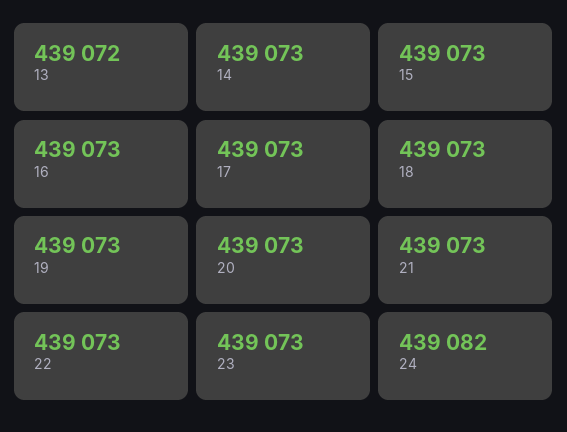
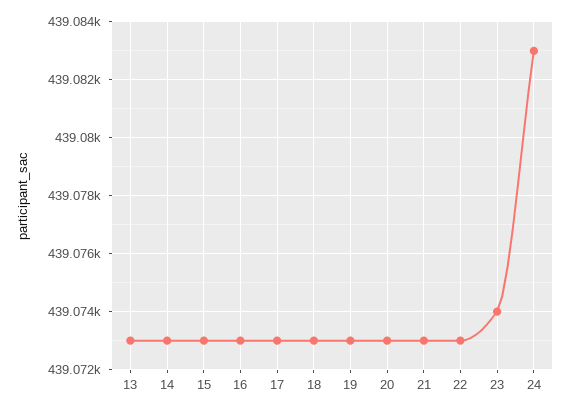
  {
-   "13": 439072,
+   "13": 439073,
    "14": 439073,
    "15": 439073,
    "16": 439073,
    "17": 439073,
    "18": 439073,
    "19": 439073,
    "20": 439073,
    "21": 439073,
    "22": 439073,
-   "23": 439073,
+   "23": 439074,
-   "24": 439082
+   "24": 439083
  }

